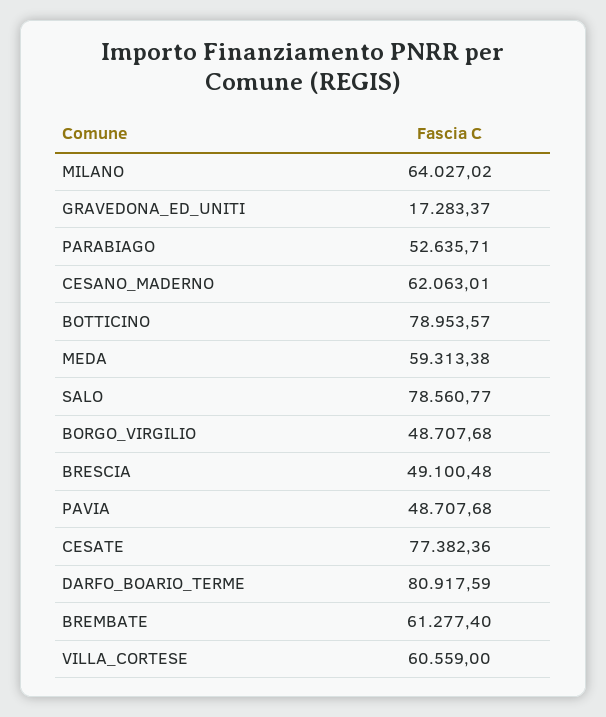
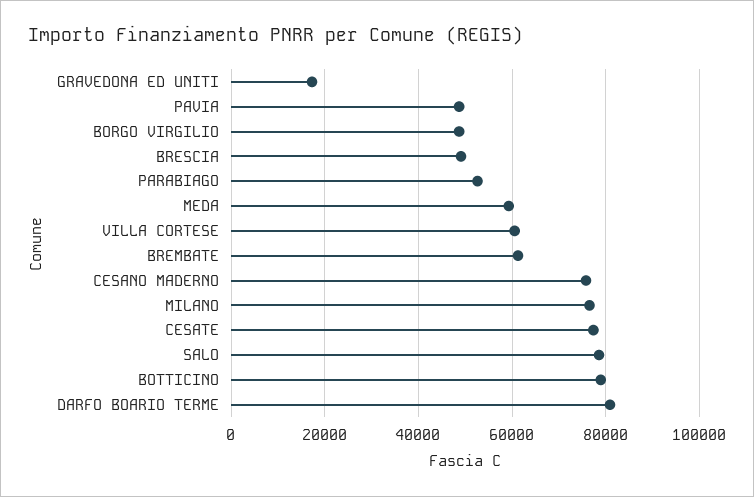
  {
-   "MILANO": 64027.02,
+   "MILANO": 76000,
    "GRAVEDONA_ED_UNITI": 17283.37,
    "PARABIAGO": 52635.71,
-   "CESANO_MADERNO": 62063.01,
+   "CESANO_MADERNO": 76000,
    "BOTTICINO": 78953.57,
    "MEDA": 59313.38,
    "SALO": 78560.77,
    "BORGO_VIRGILIO": 48707.68,
    "BRESCIA": 49100.48,
    "PAVIA": 48707.68,
    "CESATE": 77382.36,
    "DARFO_BOARIO_TERME": 80917.59,
    "BREMBATE": 61277.4,
    "VILLA_CORTESE": 60559
  }

